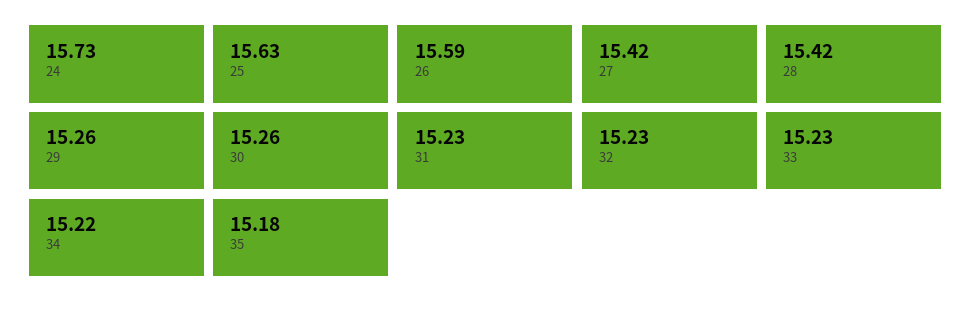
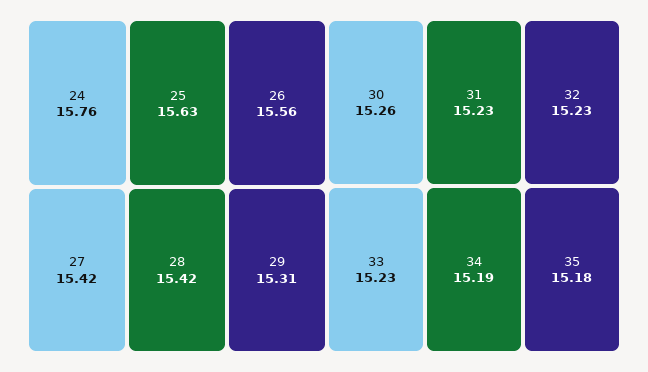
  {
-   "24": 15.73,
+   "24": 15.76,
    "25": 15.63,
-   "26": 15.59,
+   "26": 15.56,
    "27": 15.42,
    "28": 15.42,
-   "29": 15.26,
+   "29": 15.31,
    "30": 15.26,
    "31": 15.23,
    "32": 15.23,
    "33": 15.23,
-   "34": 15.22,
+   "34": 15.19,
    "35": 15.18
  }

